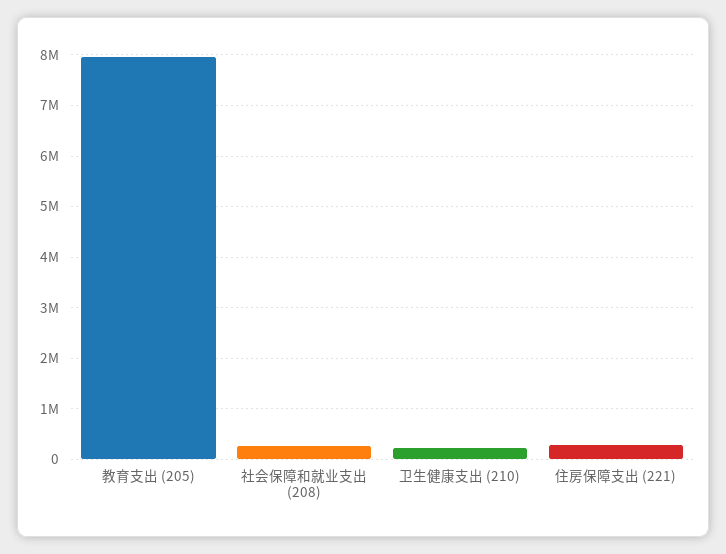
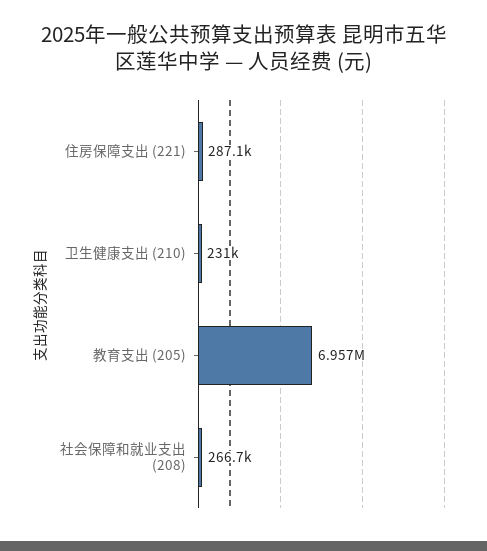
  {
-   "教育支出 (205)": 8000000,
+   "教育支出 (205)": 6957000,
    "社会保障和就业支出 (208)": 266700,
    "卫生健康支出 (210)": 231000,
    "住房保障支出 (221)": 287100
  }

